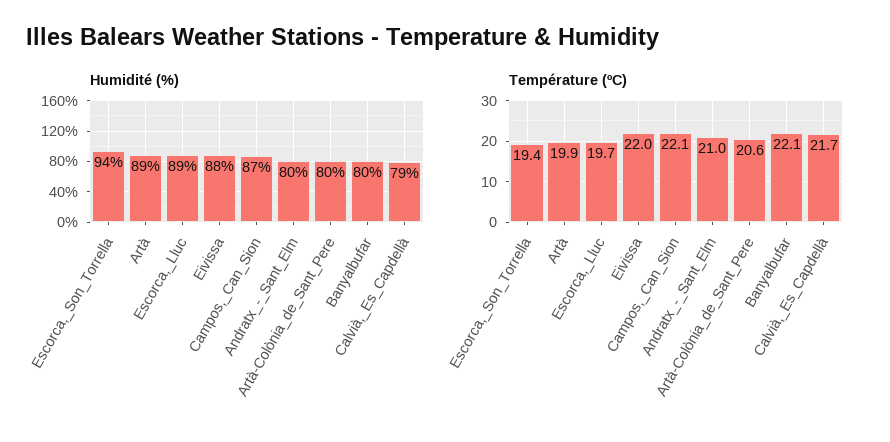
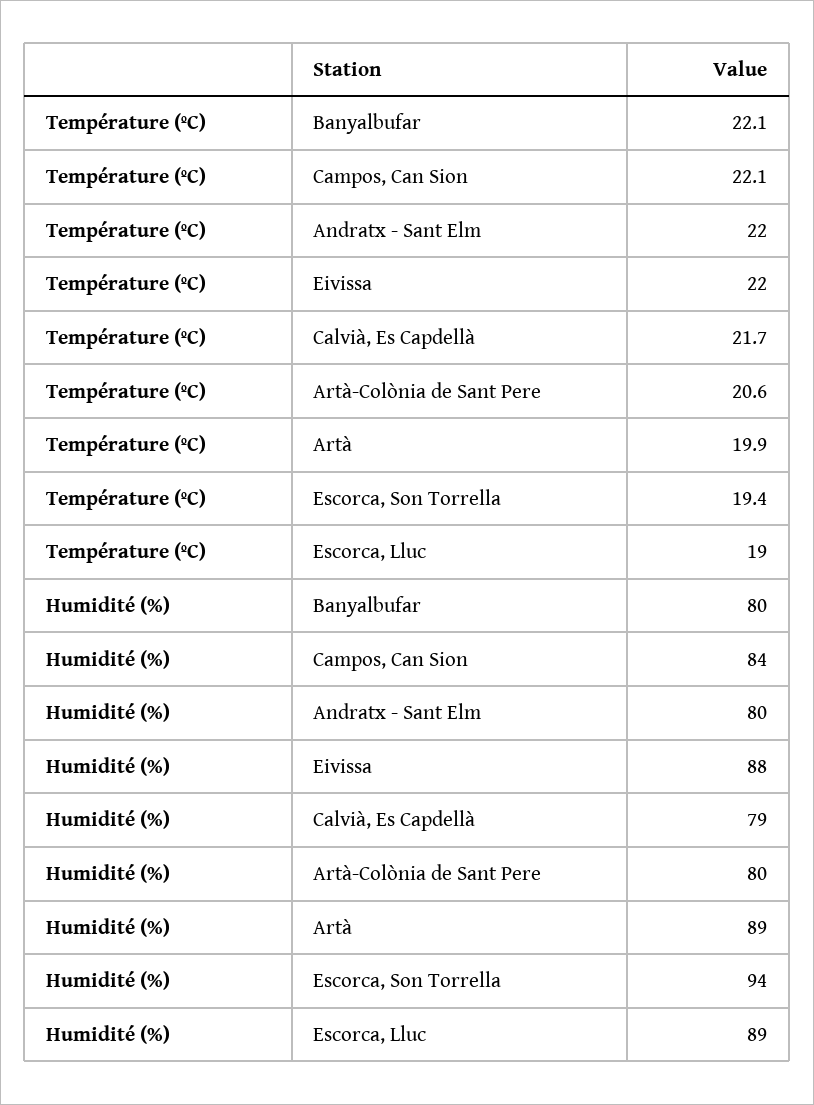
  {
    "Humidité (%)": {
      "Escorca,_Son_Torrella": 94,
      "Artà": 89,
      "Escorca,_Lluc": 89,
      "Eivissa": 88,
-     "Campos,_Can_Sion": 87,
+     "Campos,_Can_Sion": 84,
      "Andratx_-_Sant_Elm": 80,
      "Artà-Colònia_de_Sant_Pere": 80,
      "Banyalbufar": 80,
      "Calvià,_Es_Capdellà": 79
    },
    "Température (ºC)": {
      "Escorca,_Son_Torrella": 19.4,
      "Artà": 19.9,
-     "Escorca,_Lluc": 19.7,
+     "Escorca,_Lluc": 19,
      "Eivissa": 22,
      "Campos,_Can_Sion": 22.1,
-     "Andratx_-_Sant_Elm": 21,
+     "Andratx_-_Sant_Elm": 22,
      "Artà-Colònia_de_Sant_Pere": 20.6,
      "Banyalbufar": 22.1,
      "Calvià,_Es_Capdellà": 21.7
    }
  }

